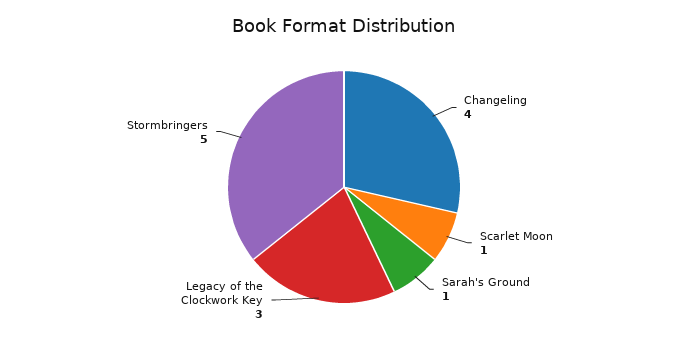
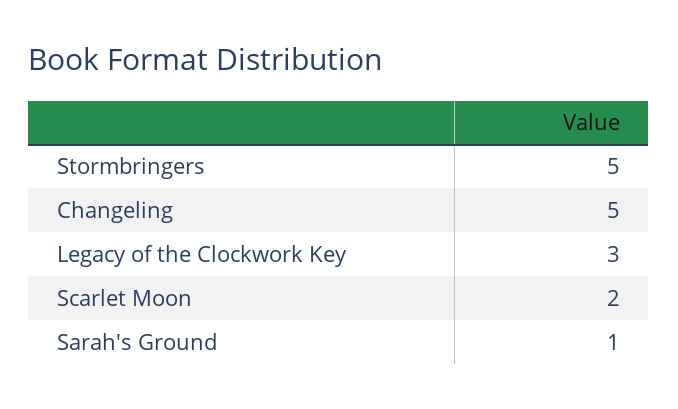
  {
-   "Changeling": 4,
+   "Changeling": 5,
-   "Scarlet Moon": 1,
+   "Scarlet Moon": 2,
    "Sarah's Ground": 1,
    "Legacy of the Clockwork Key": 3,
    "Stormbringers": 5
  }

